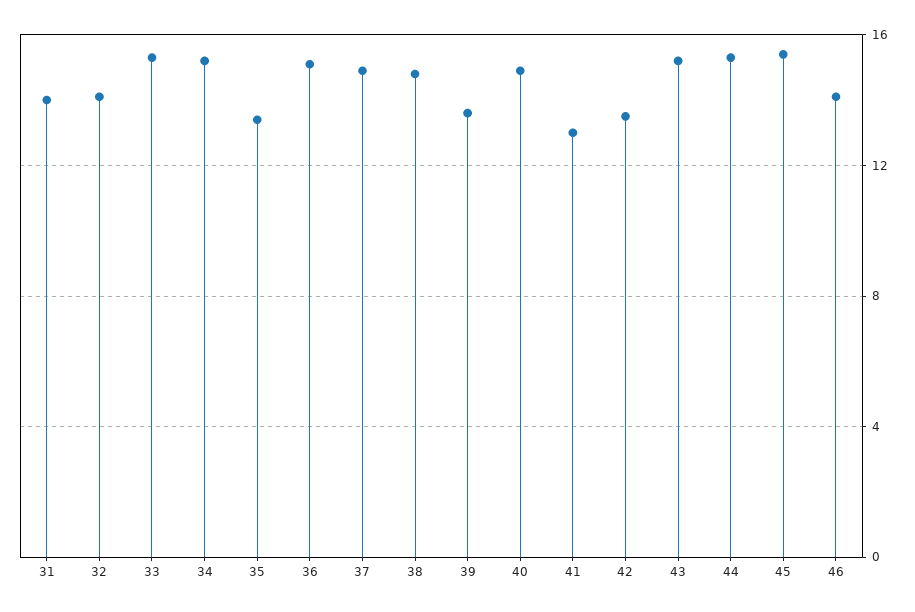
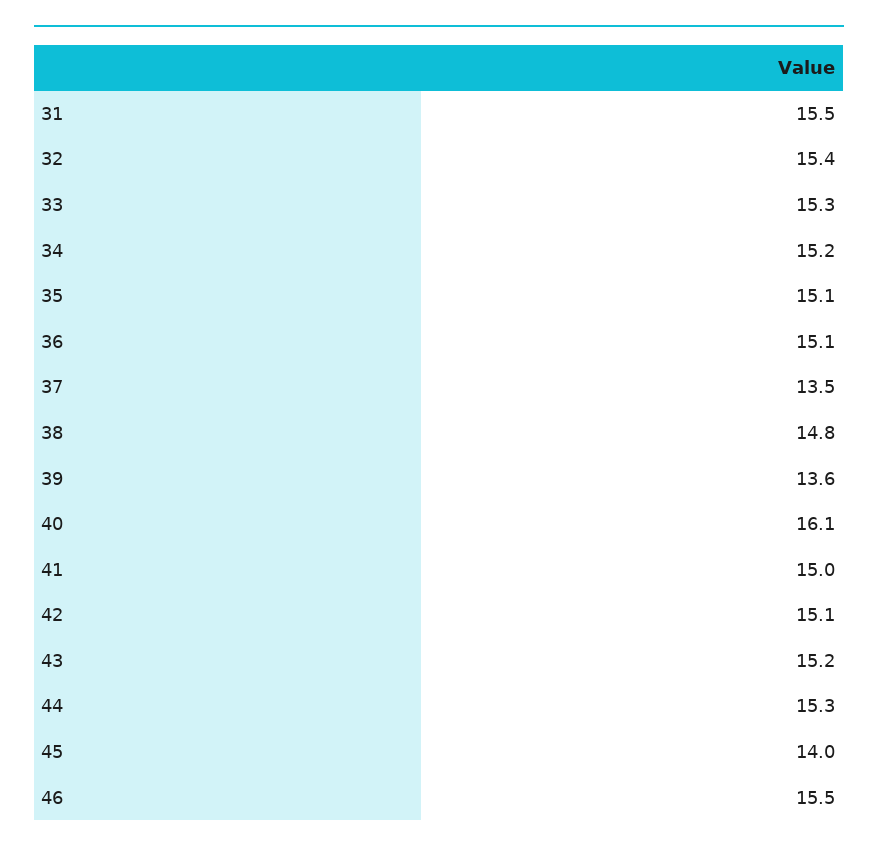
  {
-   "31": 14,
+   "31": 15.5,
-   "32": 14,
+   "32": 15.4,
    "33": 15.3,
    "34": 15.2,
-   "35": 13.5,
+   "35": 15.1,
    "36": 15.1,
-   "37": 15,
+   "37": 13.5,
    "38": 14.8,
    "39": 13.6,
-   "40": 15,
+   "40": 16.1,
-   "41": 13,
+   "41": 15,
-   "42": 13.5,
+   "42": 15.1,
    "43": 15.2,
    "44": 15.3,
-   "45": 15.5,
+   "45": 14,
-   "46": 14
+   "46": 15.5
  }

